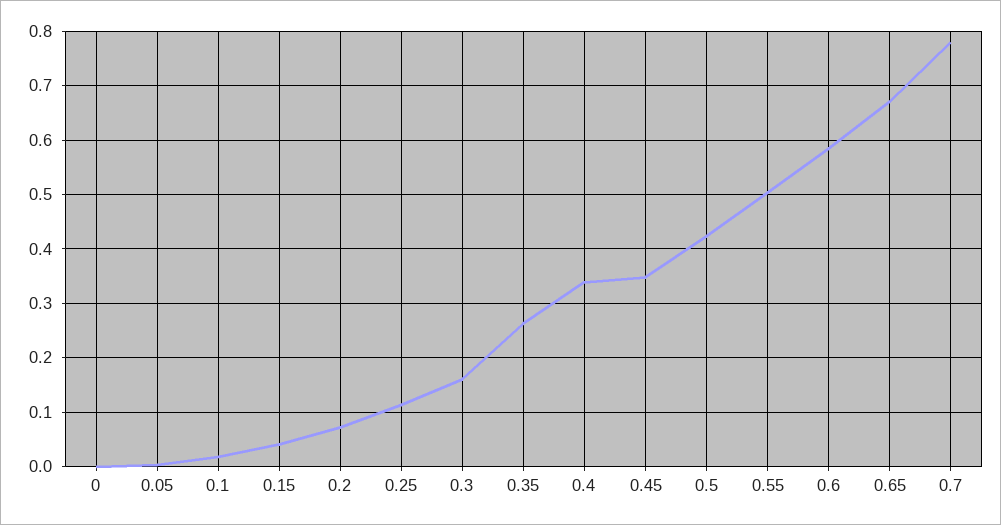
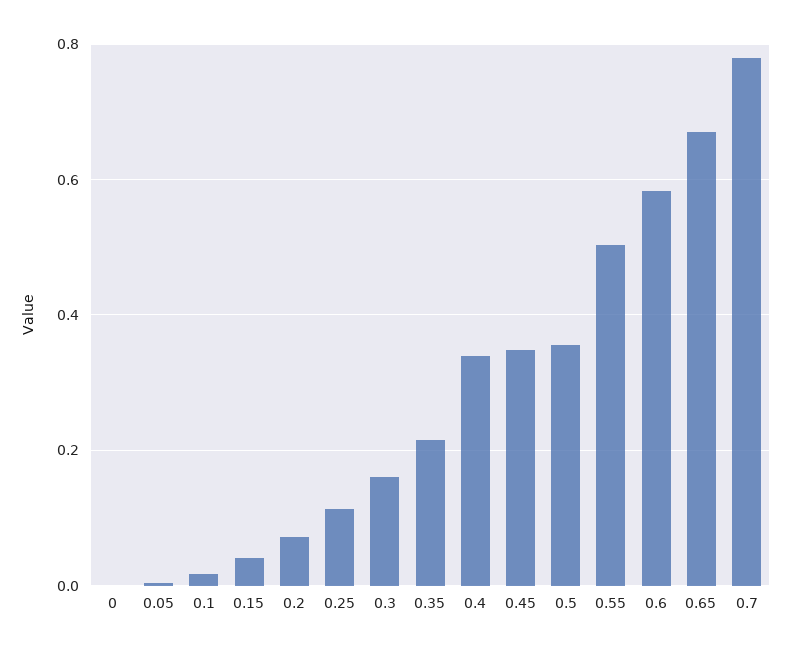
  {
    "0": 0,
    "0.05": 0,
    "0.1": 0.02,
    "0.15": 0.04,
    "0.2": 0.08,
    "0.25": 0.12,
    "0.3": 0.16,
-   "0.35": 0.26,
+   "0.35": 0.22,
    "0.4": 0.34,
    "0.45": 0.34,
-   "0.5": 0.42,
+   "0.5": 0.36,
    "0.55": 0.5,
    "0.6": 0.58,
    "0.65": 0.68,
    "0.7": 0.78
  }

